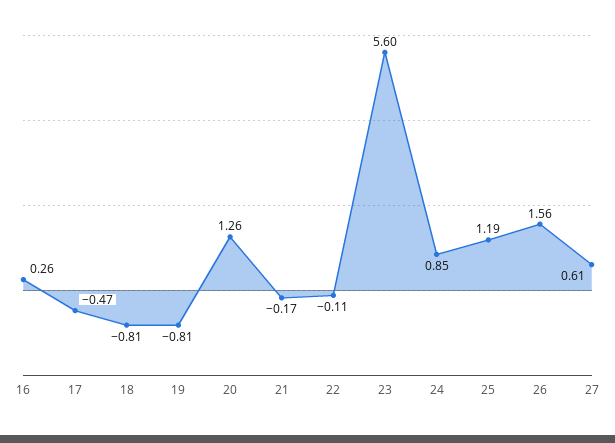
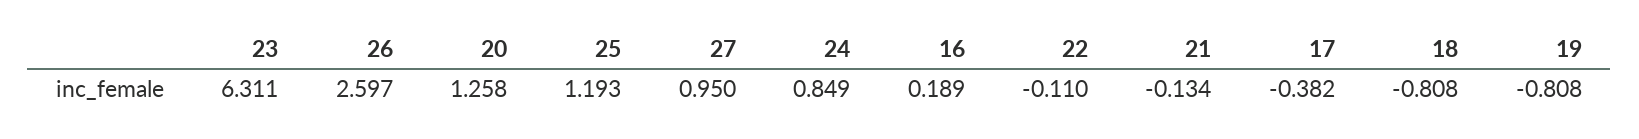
  {
-   "16": 0.26,
+   "16": 0.189,
-   "17": -0.47,
+   "17": -0.382,
    "18": -0.808,
    "19": -0.808,
    "20": 1.258,
-   "21": -0.17,
+   "21": -0.134,
    "22": -0.11,
-   "23": 5.6,
+   "23": 6.311,
    "24": 0.849,
    "25": 1.193,
-   "26": 1.56,
+   "26": 2.597,
-   "27": 0.61
+   "27": 0.95
  }

